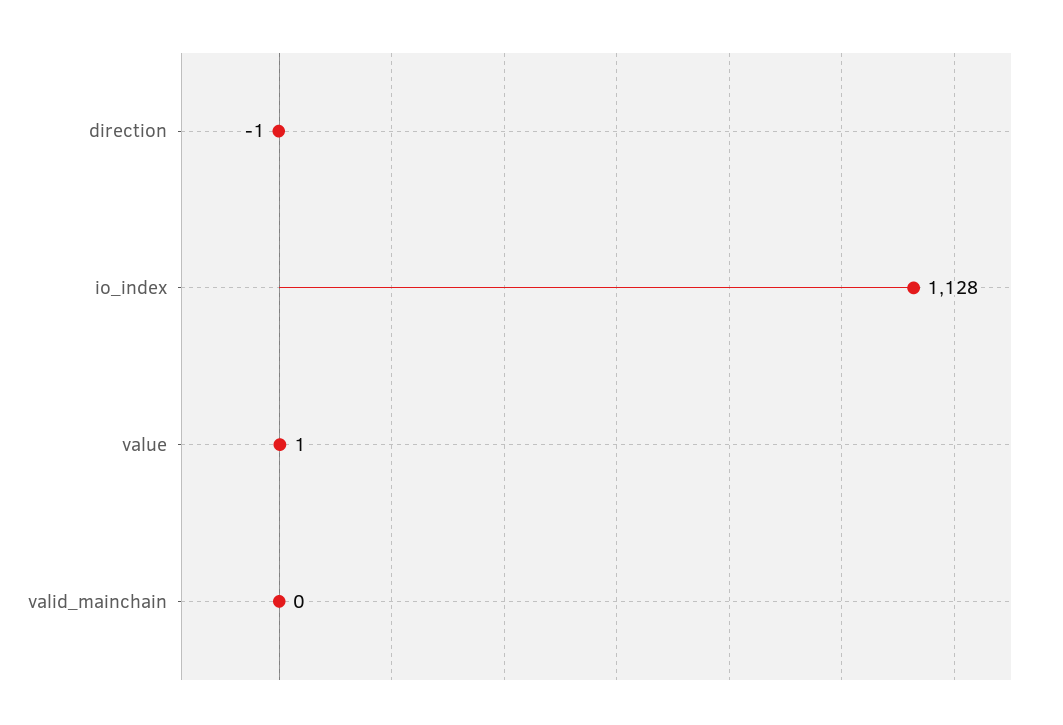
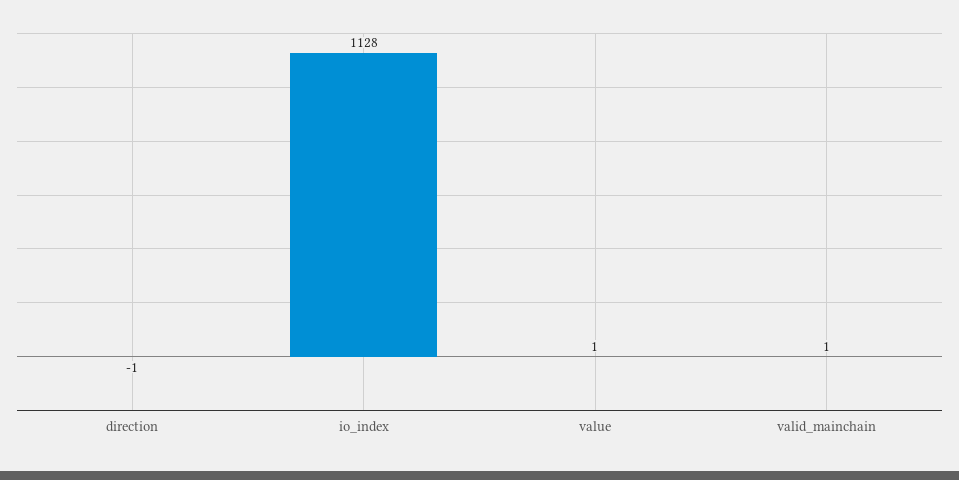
  {
    "direction": -1,
    "io_index": 1128,
    "value": 1,
-   "valid_mainchain": 0
+   "valid_mainchain": 1
  }

